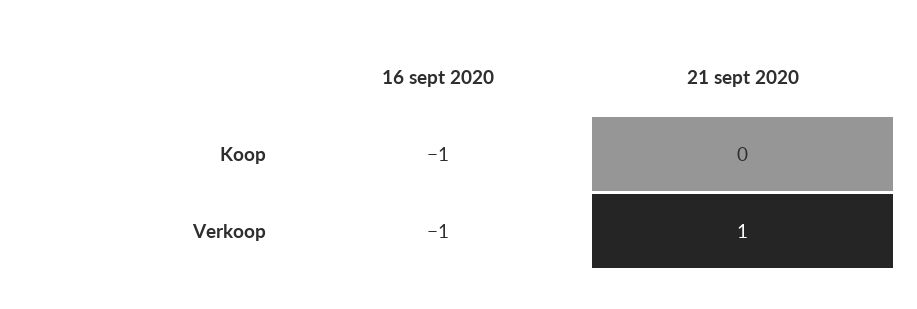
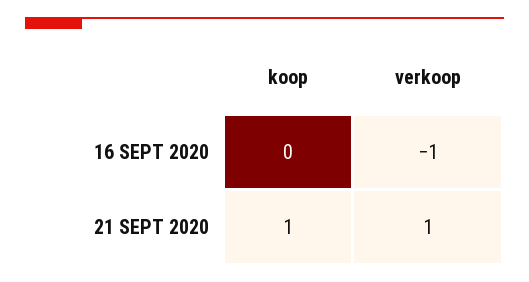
  {
    "16 sept 2020": {
-     "Koop": -1,
+     "Koop": 0,
      "Verkoop": -1
    },
    "21 sept 2020": {
-     "Koop": 0,
+     "Koop": 1,
      "Verkoop": 1
    }
  }

